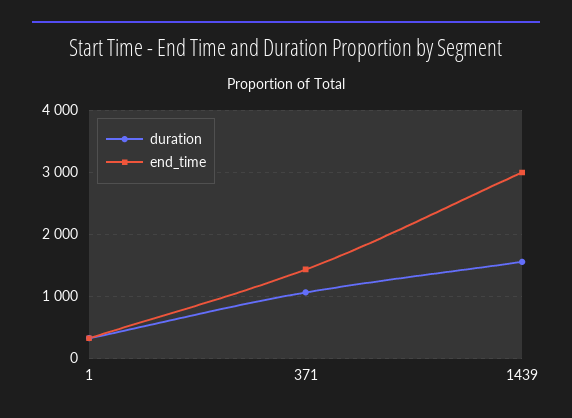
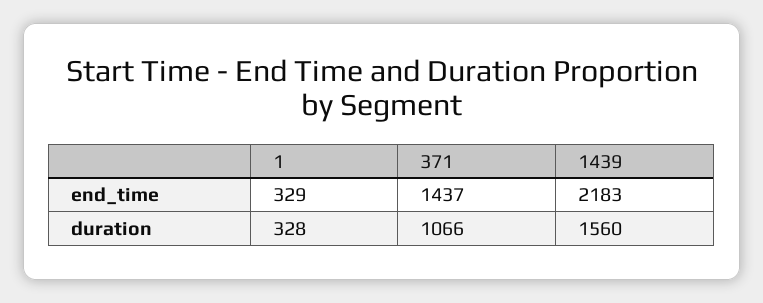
  {
    "duration": {
      "1": 328,
      "371": 1066,
      "1439": 1560
    },
    "end_time": {
      "1": 329,
      "371": 1437,
-     "1439": 3000
+     "1439": 2183
    }
  }

